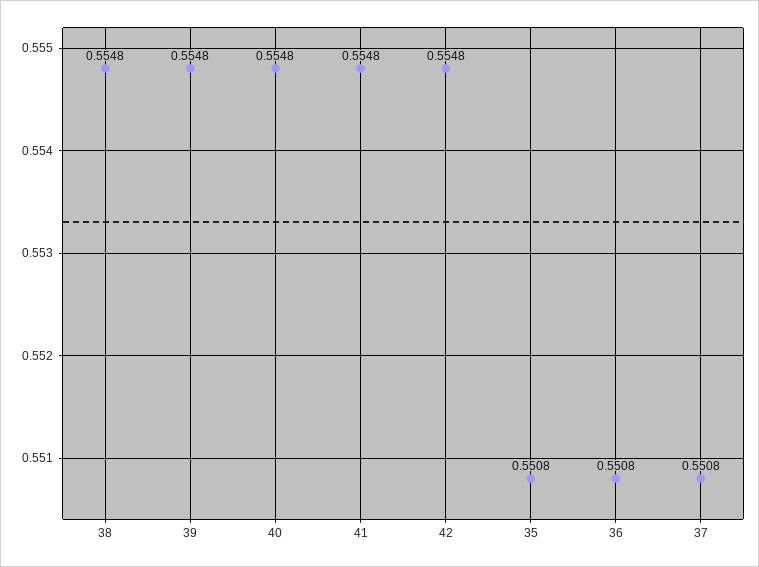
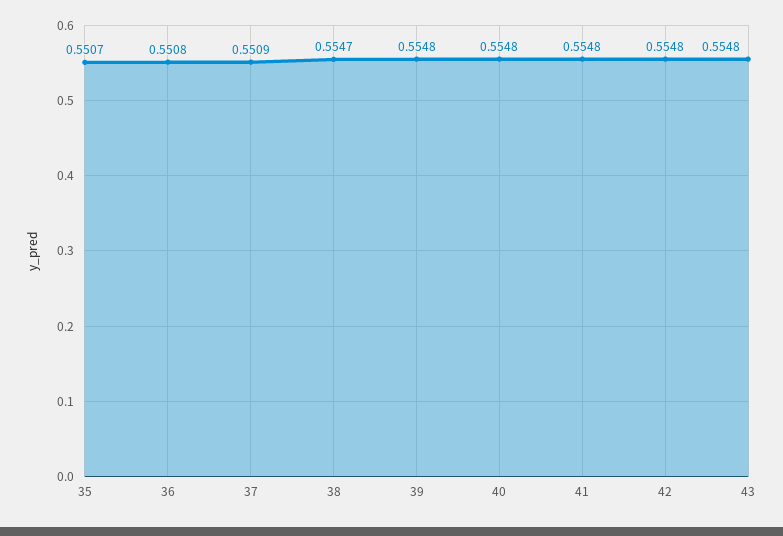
  {
-   "38": 0.5548,
+   "38": 0.5547,
    "39": 0.5548,
    "40": 0.5548,
    "41": 0.5548,
    "42": 0.5548,
-   "35": 0.5508,
+   "35": 0.5507,
    "36": 0.5508,
-   "37": 0.5508
+   "37": 0.5509,
+   "43": 0.5548
  }

